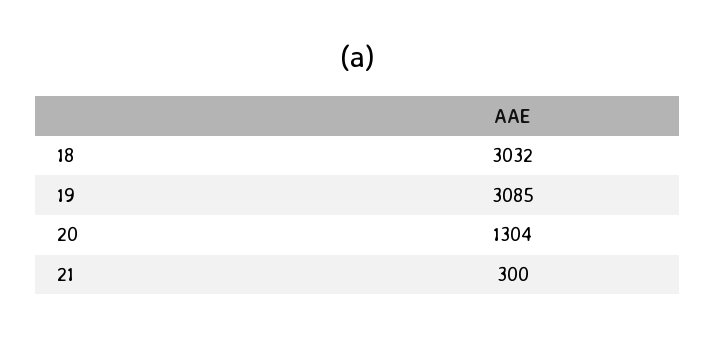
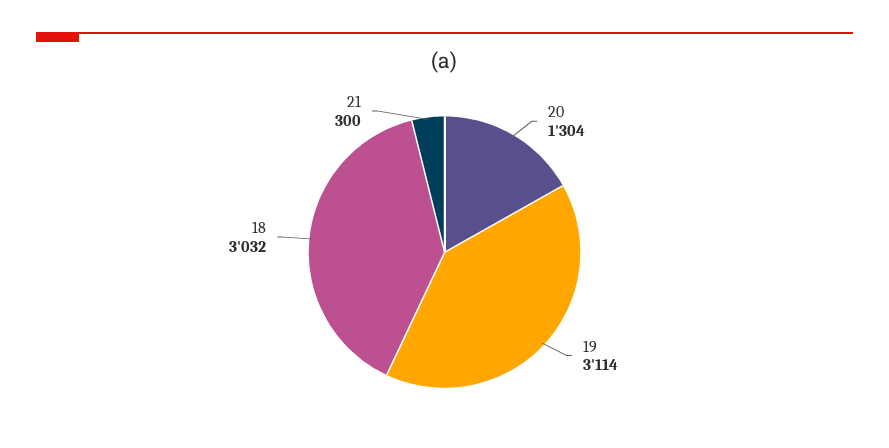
  {
    "18": 3032,
-   "19": 3085,
+   "19": 3114,
    "20": 1304,
    "21": 300
  }

